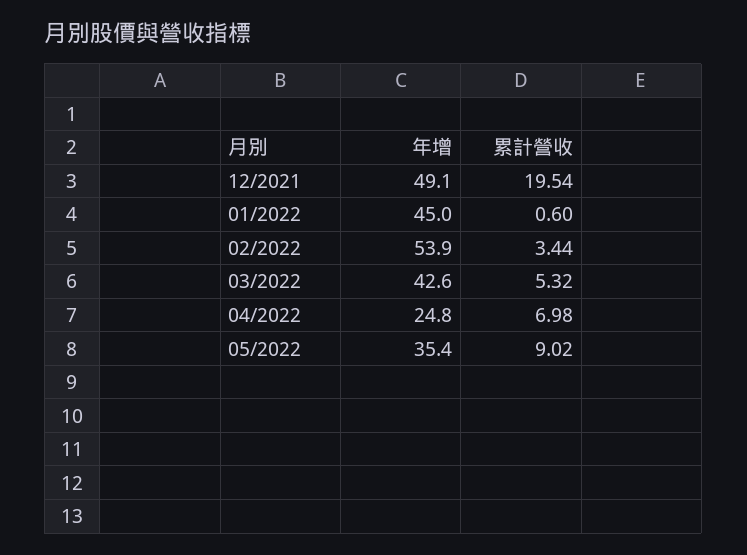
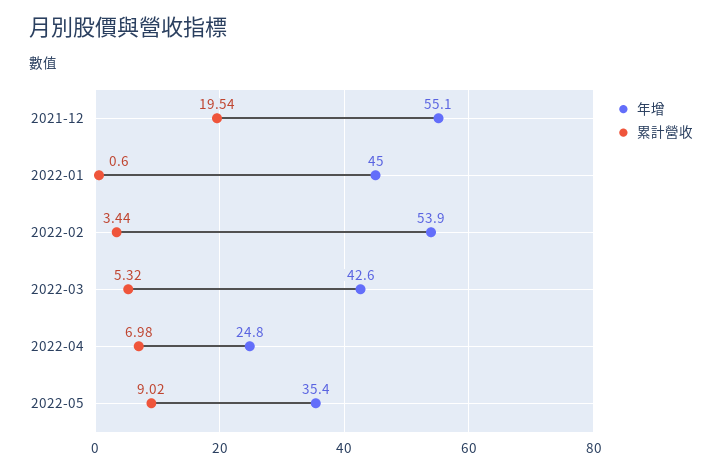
  {
    "年增": {
-     "12/2021": 49.1,
+     "12/2021": 55.1,
      "01/2022": 45,
      "02/2022": 53.9,
      "03/2022": 42.6,
      "04/2022": 24.8,
      "05/2022": 35.4
    },
    "累計營收": {
      "12/2021": 19.54,
      "01/2022": 0.6,
      "02/2022": 3.44,
      "03/2022": 5.32,
      "04/2022": 6.98,
      "05/2022": 9.02
    }
  }

